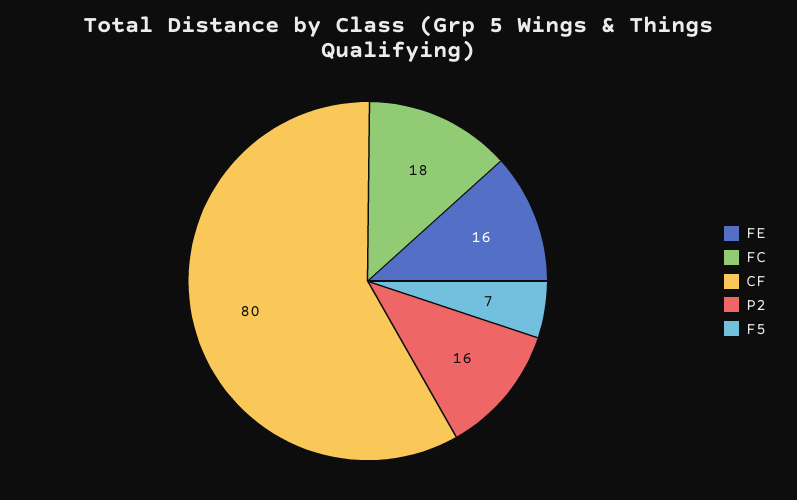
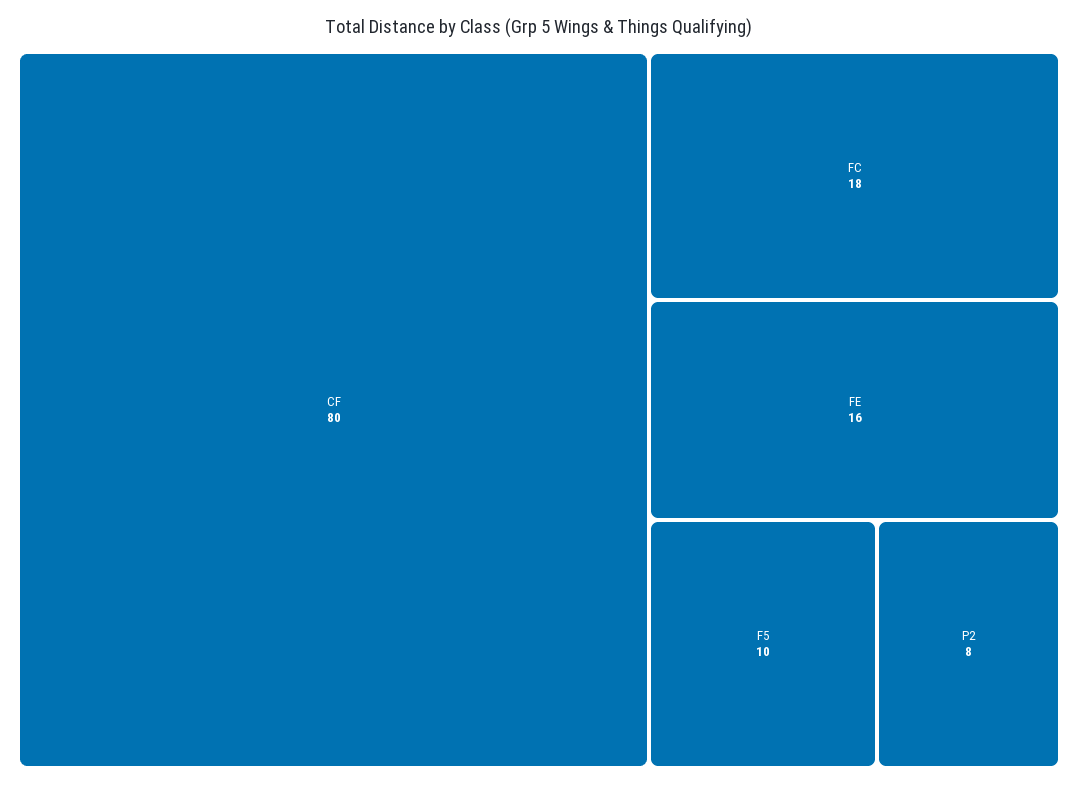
  {
    "FE": 16,
    "FC": 18,
    "CF": 80,
-   "P2": 16,
+   "P2": 8,
-   "F5": 7
+   "F5": 10
  }

